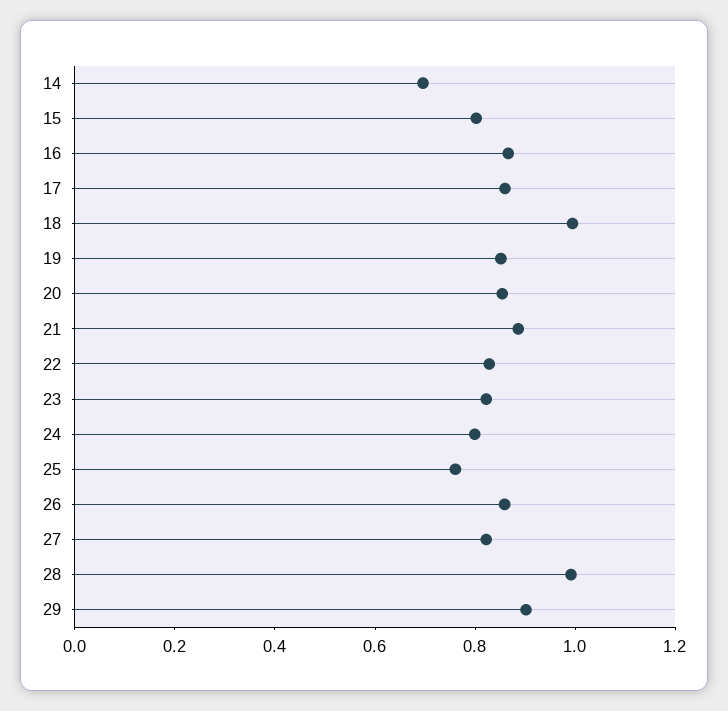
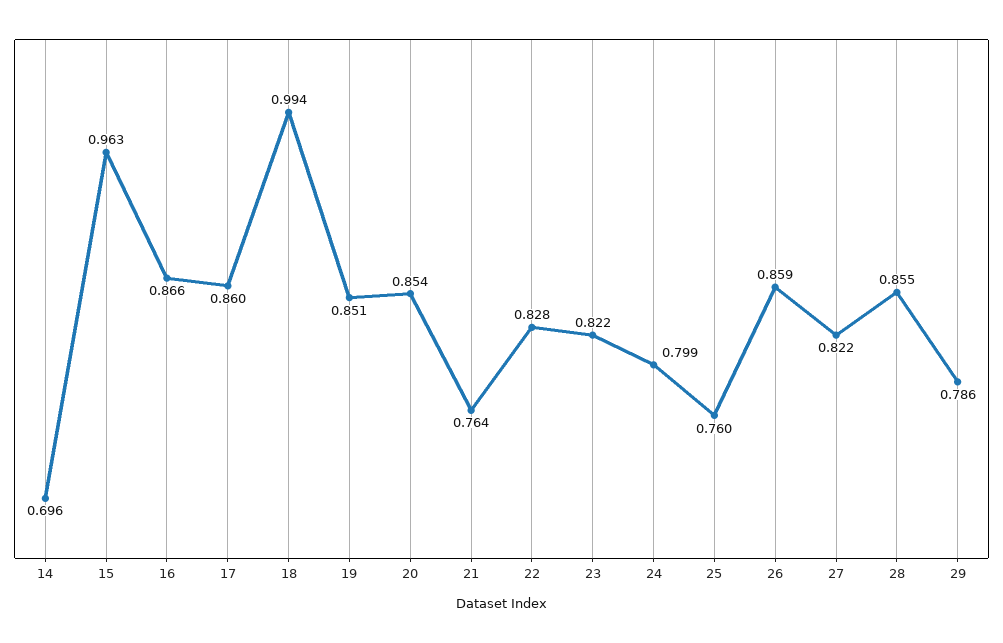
  {
    "14": 0.696,
-   "15": 0.8,
+   "15": 0.963,
    "16": 0.866,
    "17": 0.86,
    "18": 0.994,
    "19": 0.851,
    "20": 0.854,
-   "21": 0.9,
+   "21": 0.764,
    "22": 0.828,
    "23": 0.822,
    "24": 0.799,
    "25": 0.76,
    "26": 0.859,
    "27": 0.822,
-   "28": 1,
+   "28": 0.855,
-   "29": 0.9
+   "29": 0.786
  }

